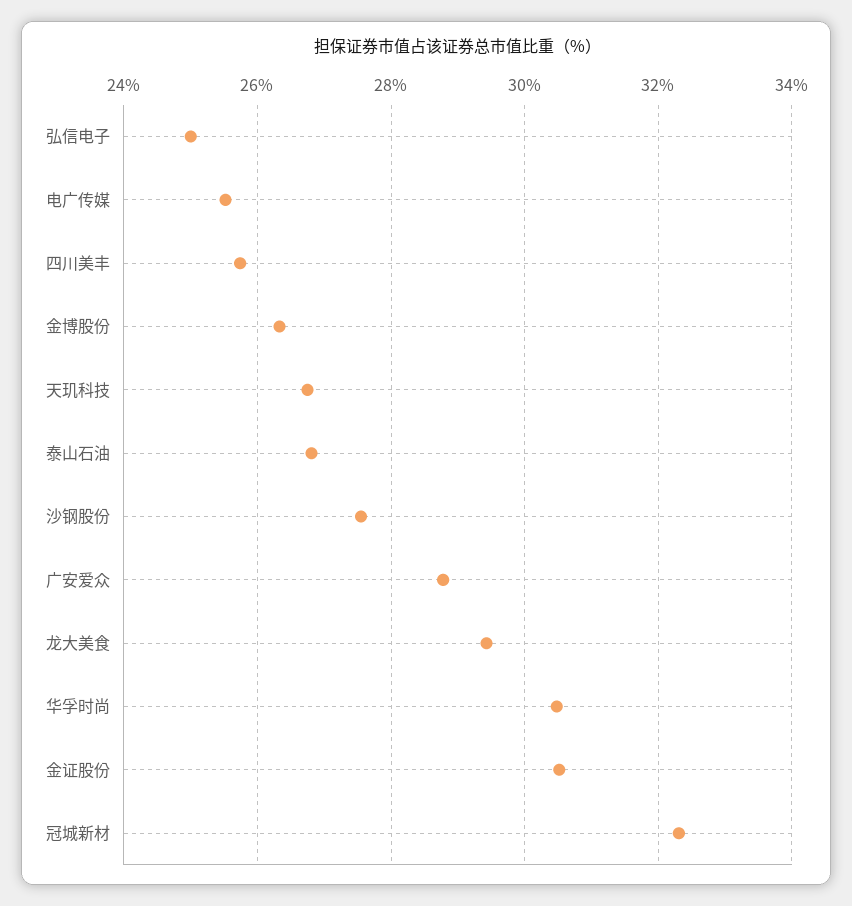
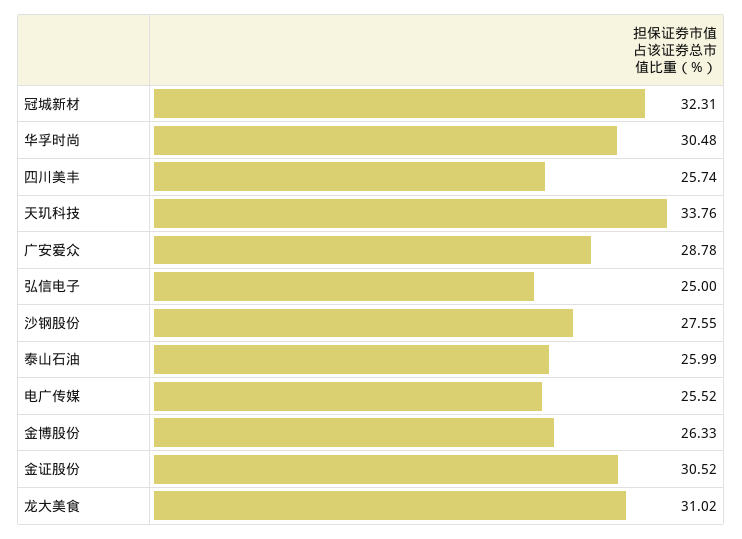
  {
    "弘信电子": 25,
    "电广传媒": 25.52,
    "四川美丰": 25.74,
    "金博股份": 26.33,
-   "天玑科技": 26.8,
+   "天玑科技": 33.76,
-   "泰山石油": 26.8,
+   "泰山石油": 25.99,
    "沙钢股份": 27.55,
    "广安爱众": 28.78,
-   "龙大美食": 29.4,
+   "龙大美食": 31.02,
    "华孚时尚": 30.48,
    "金证股份": 30.52,
    "冠城新材": 32.31
  }

